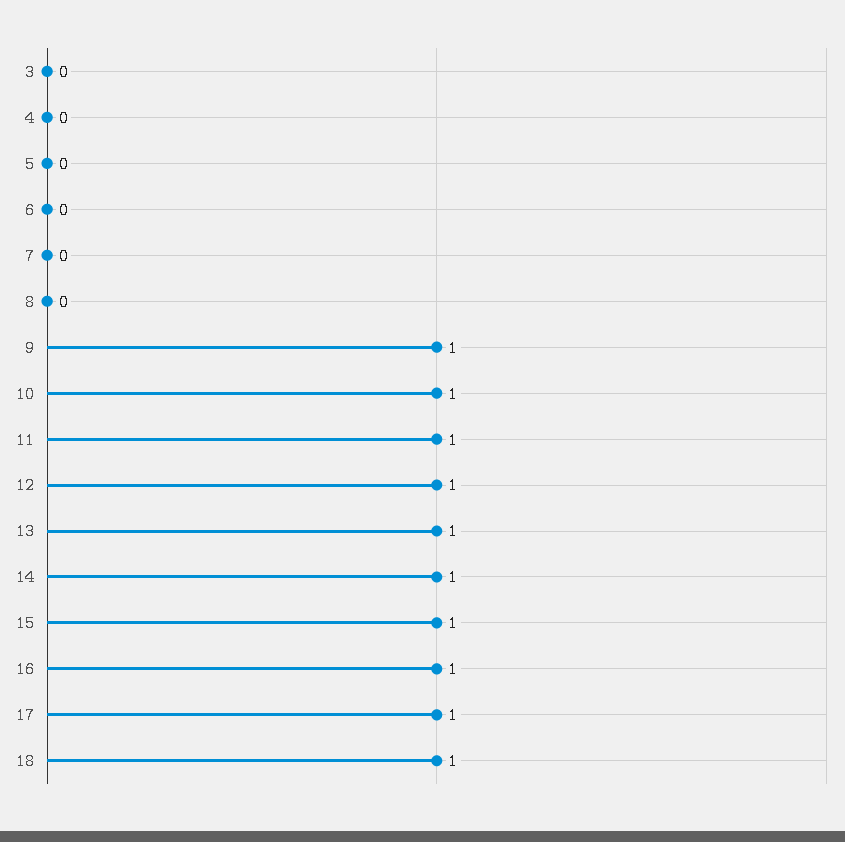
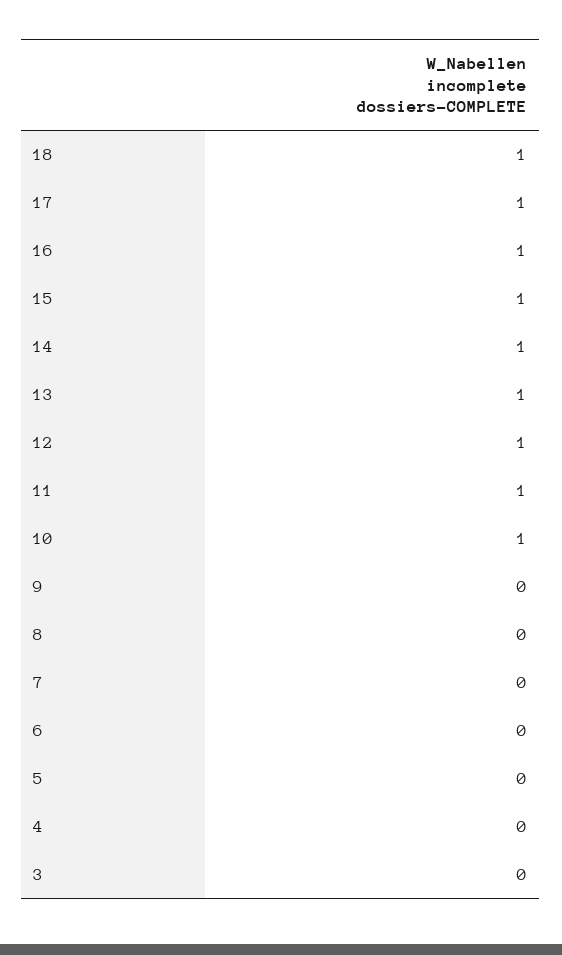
  {
    "3": 0,
    "4": 0,
    "5": 0,
    "6": 0,
    "7": 0,
    "8": 0,
-   "9": 1,
+   "9": 0,
    "10": 1,
    "11": 1,
    "12": 1,
    "13": 1,
    "14": 1,
    "15": 1,
    "16": 1,
    "17": 1,
    "18": 1
  }

